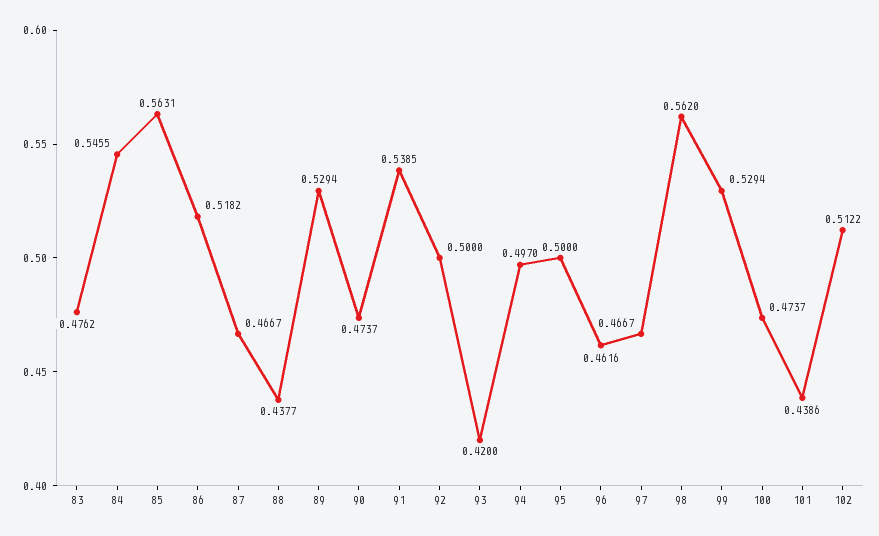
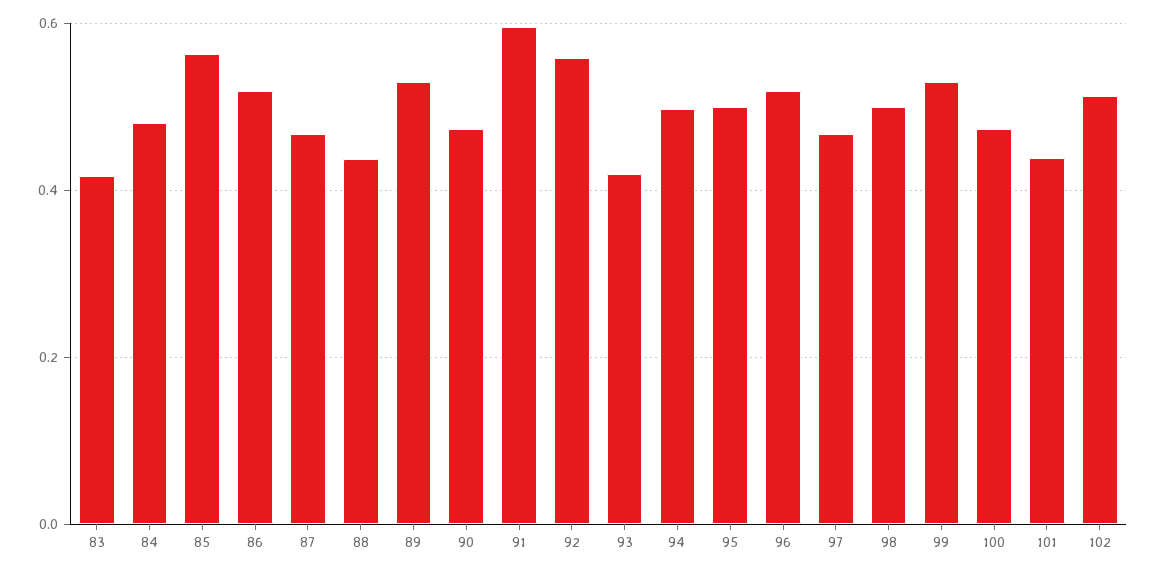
  {
-   "83": 0.4762,
+   "83": 0.42,
-   "84": 0.5455,
+   "84": 0.48,
    "85": 0.5631,
    "86": 0.5182,
    "87": 0.4667,
    "88": 0.4377,
    "89": 0.5294,
    "90": 0.4737,
-   "91": 0.5385,
+   "91": 0.6,
-   "92": 0.5,
+   "92": 0.56,
    "93": 0.42,
    "94": 0.497,
    "95": 0.5,
-   "96": 0.4616,
+   "96": 0.52,
    "97": 0.4667,
-   "98": 0.562,
+   "98": 0.5,
    "99": 0.5294,
    "100": 0.4737,
    "101": 0.4386,
    "102": 0.5122
  }

